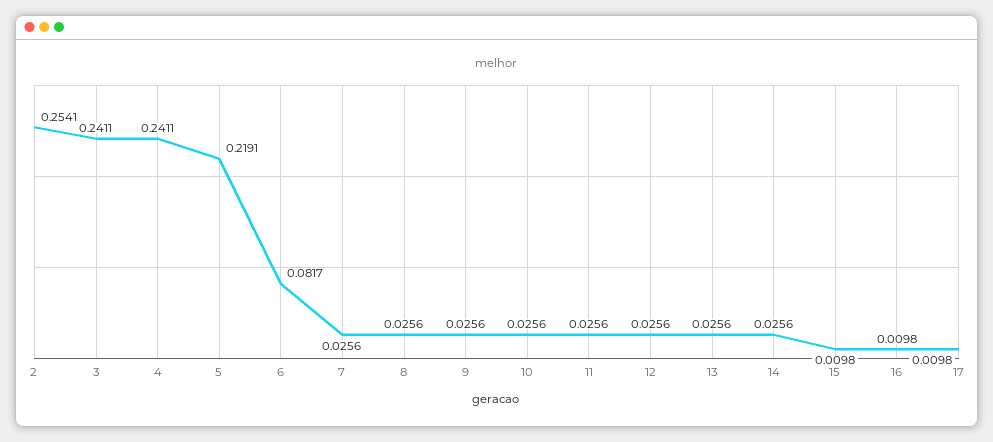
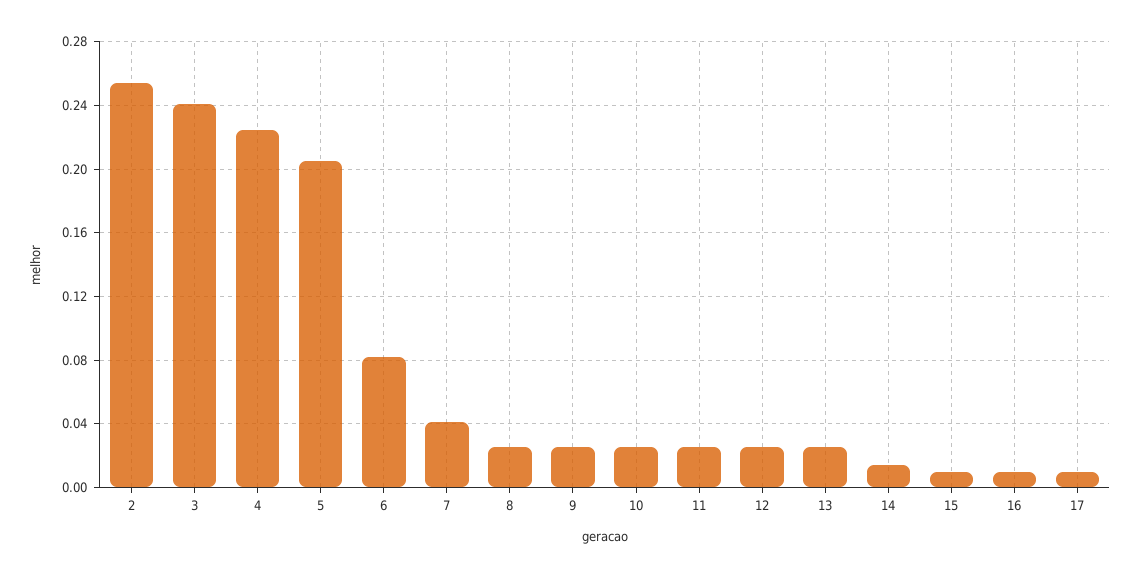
  {
    "2": 0.2541,
    "3": 0.2411,
-   "4": 0.2411,
+   "4": 0.225,
-   "5": 0.2191,
+   "5": 0.205,
    "6": 0.0817,
-   "7": 0.0256,
+   "7": 0.04,
    "8": 0.0256,
    "9": 0.0256,
    "10": 0.0256,
    "11": 0.0256,
    "12": 0.0256,
    "13": 0.0256,
-   "14": 0.0256,
+   "14": 0.015,
    "15": 0.0098,
    "16": 0.0098,
    "17": 0.0098
  }

